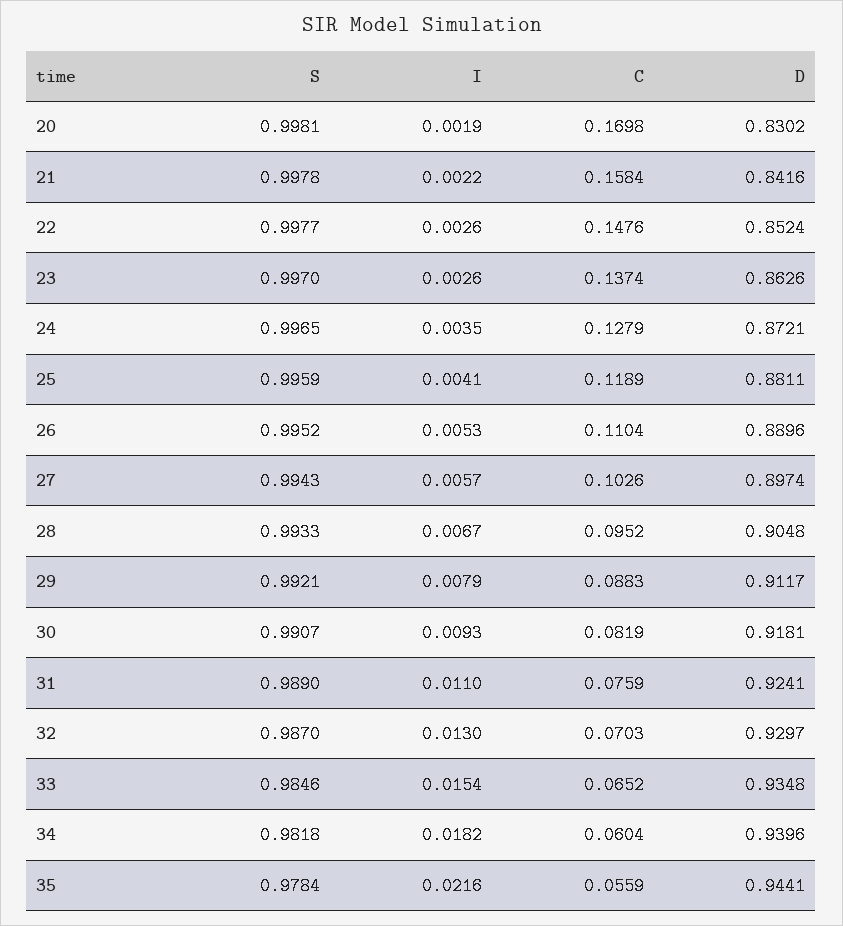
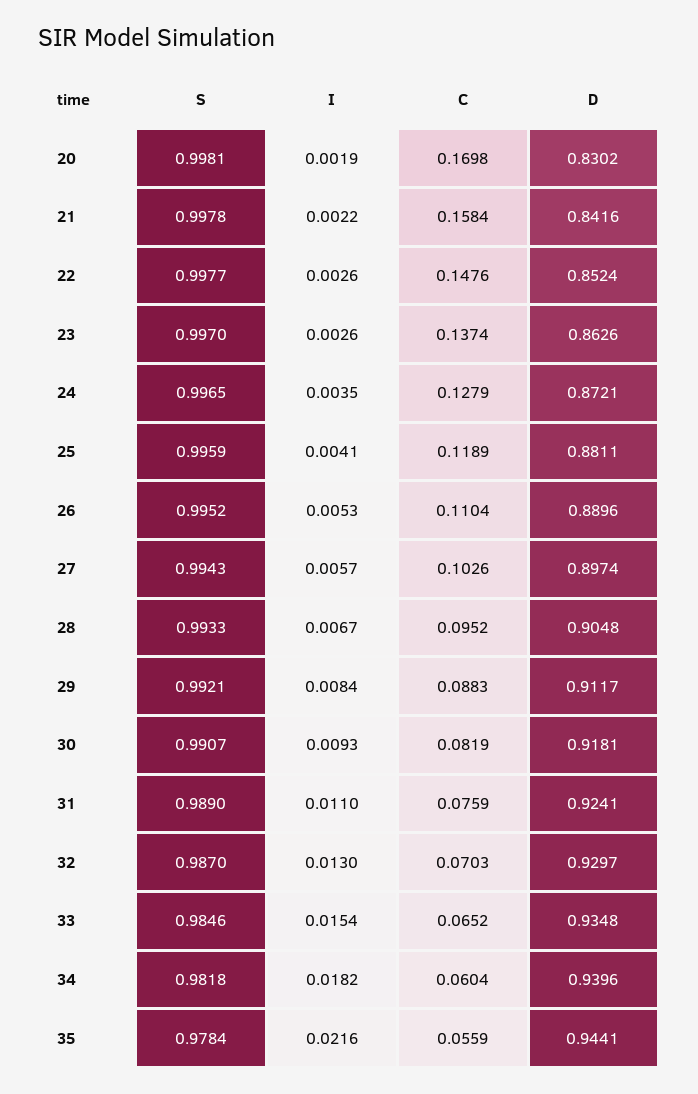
  {
    "S": {
      "20": 0.9981,
      "21": 0.9978,
      "22": 0.9977,
      "23": 0.997,
      "24": 0.9965,
      "25": 0.9959,
      "26": 0.9952,
      "27": 0.9943,
      "28": 0.9933,
      "29": 0.9921,
      "30": 0.9907,
      "31": 0.989,
      "32": 0.987,
      "33": 0.9846,
      "34": 0.9818,
      "35": 0.9784
    },
    "I": {
      "20": 0.0019,
      "21": 0.0022,
      "22": 0.0026,
      "23": 0.0026,
      "24": 0.0035,
      "25": 0.0041,
      "26": 0.0053,
      "27": 0.0057,
      "28": 0.0067,
-     "29": 0.0079,
+     "29": 0.0084,
      "30": 0.0093,
      "31": 0.011,
      "32": 0.013,
      "33": 0.0154,
      "34": 0.0182,
      "35": 0.0216
    },
    "C": {
      "20": 0.1698,
      "21": 0.1584,
      "22": 0.1476,
      "23": 0.1374,
      "24": 0.1279,
      "25": 0.1189,
      "26": 0.1104,
      "27": 0.1026,
      "28": 0.0952,
      "29": 0.0883,
      "30": 0.0819,
      "31": 0.0759,
      "32": 0.0703,
      "33": 0.0652,
      "34": 0.0604,
      "35": 0.0559
    },
    "D": {
      "20": 0.8302,
      "21": 0.8416,
      "22": 0.8524,
      "23": 0.8626,
      "24": 0.8721,
      "25": 0.8811,
      "26": 0.8896,
      "27": 0.8974,
      "28": 0.9048,
      "29": 0.9117,
      "30": 0.9181,
      "31": 0.9241,
      "32": 0.9297,
      "33": 0.9348,
      "34": 0.9396,
      "35": 0.9441
    }
  }

